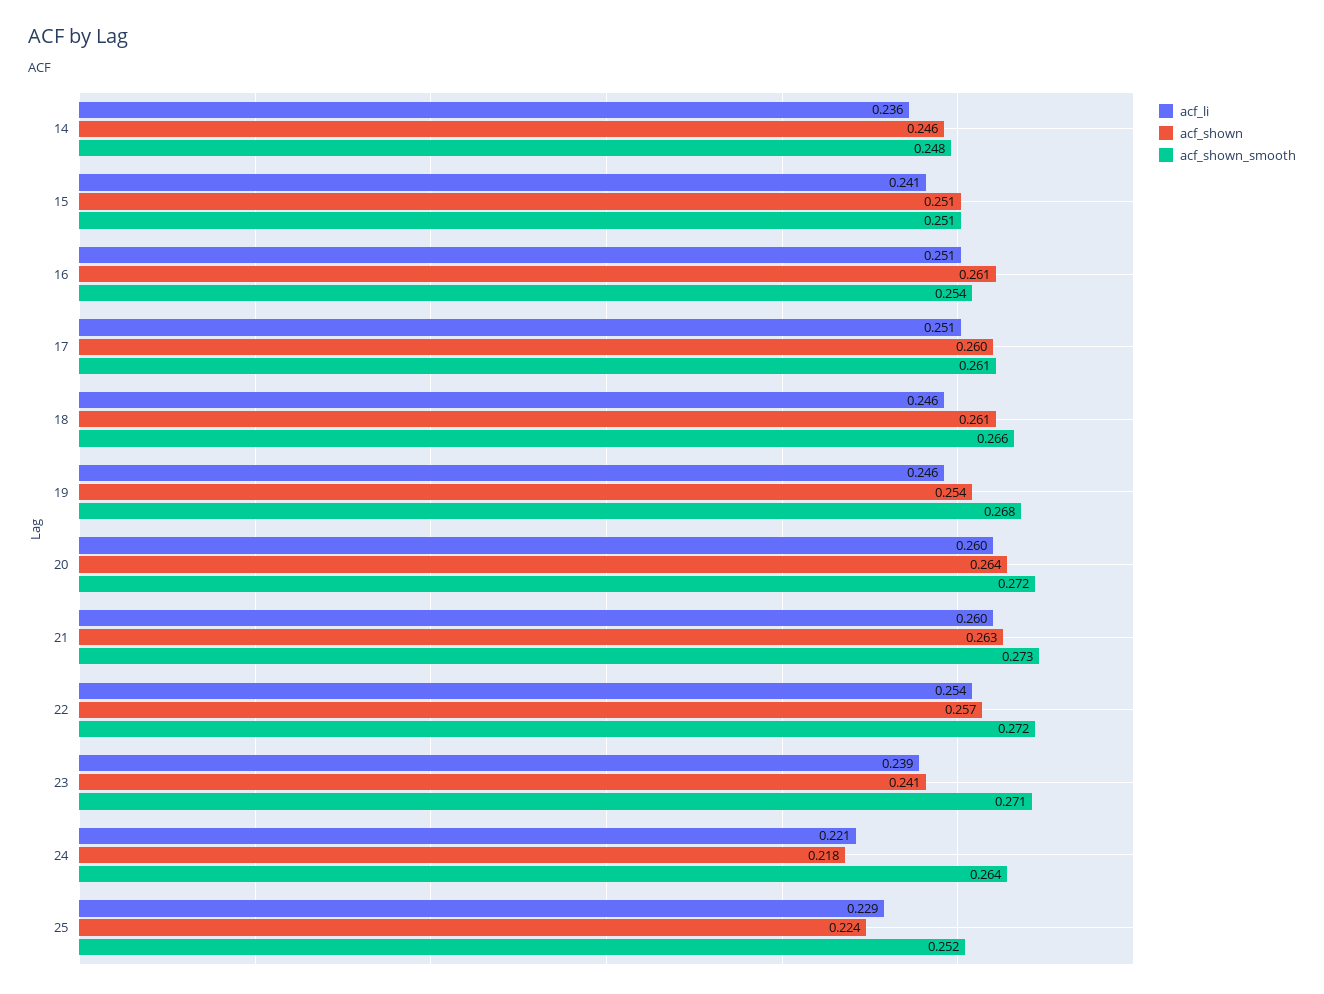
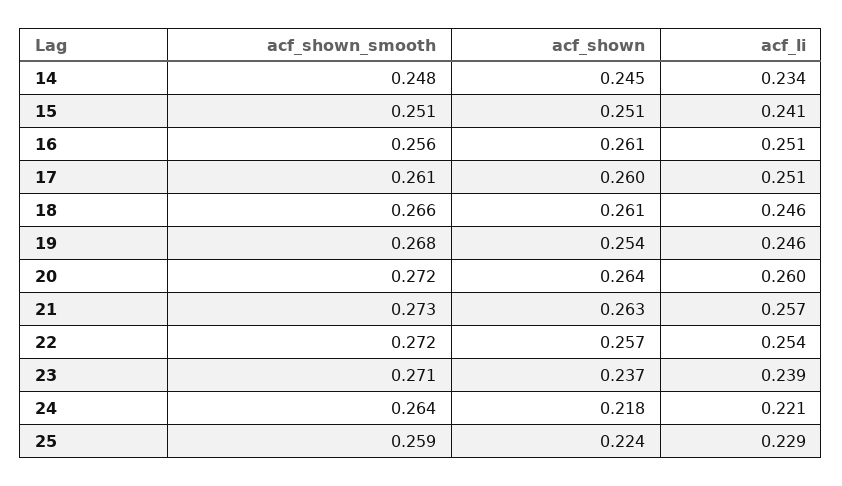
  {
    "acf_li": {
-     "14": 0.236,
+     "14": 0.234,
      "15": 0.241,
      "16": 0.251,
      "17": 0.251,
      "18": 0.246,
      "19": 0.246,
      "20": 0.26,
-     "21": 0.26,
+     "21": 0.257,
      "22": 0.254,
      "23": 0.239,
      "24": 0.221,
      "25": 0.229
    },
    "acf_shown": {
-     "14": 0.246,
+     "14": 0.245,
      "15": 0.251,
      "16": 0.261,
      "17": 0.26,
      "18": 0.261,
      "19": 0.254,
      "20": 0.264,
      "21": 0.263,
      "22": 0.257,
-     "23": 0.241,
+     "23": 0.237,
      "24": 0.218,
      "25": 0.224
    },
    "acf_shown_smooth": {
      "14": 0.248,
      "15": 0.251,
-     "16": 0.254,
+     "16": 0.256,
      "17": 0.261,
      "18": 0.266,
      "19": 0.268,
      "20": 0.272,
      "21": 0.273,
      "22": 0.272,
      "23": 0.271,
      "24": 0.264,
-     "25": 0.252
+     "25": 0.259
    }
  }

